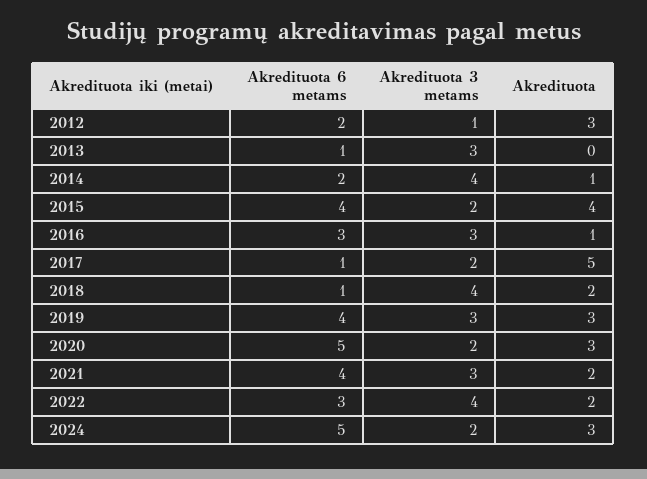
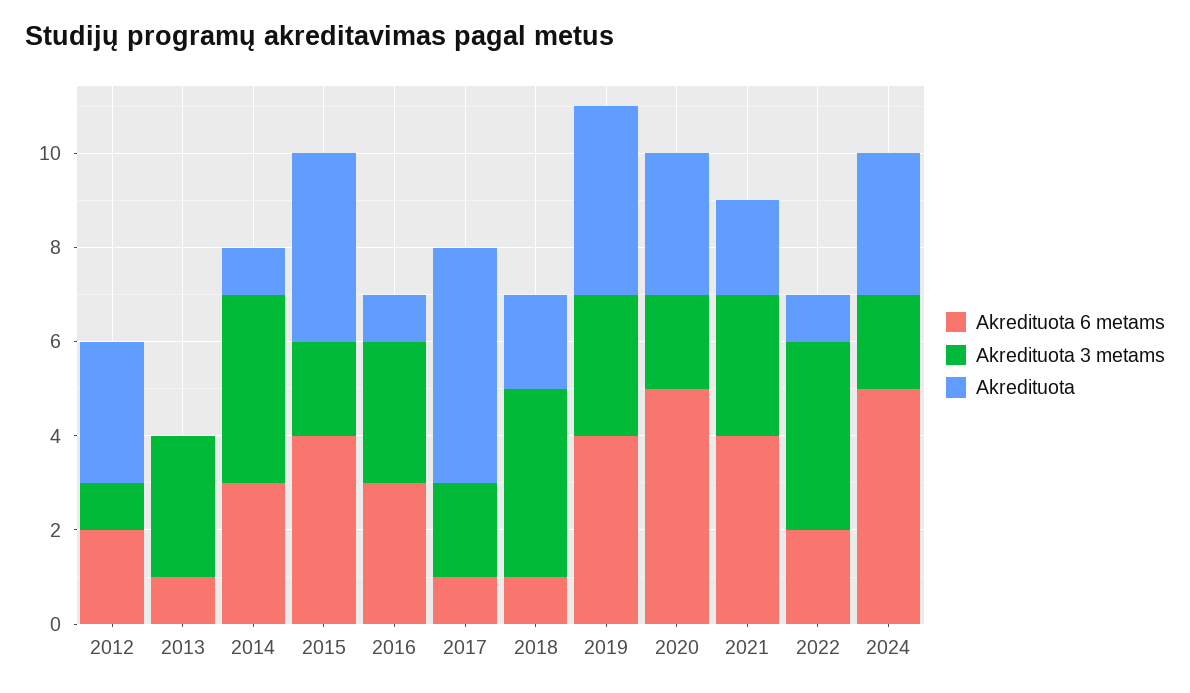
  {
    "Akredituota 6 metams": {
      "2012": 2,
      "2013": 1,
-     "2014": 2,
+     "2014": 3,
      "2015": 4,
      "2016": 3,
      "2017": 1,
      "2018": 1,
      "2019": 4,
      "2020": 5,
      "2021": 4,
-     "2022": 3,
+     "2022": 2,
      "2024": 5
    },
    "Akredituota 3 metams": {
      "2012": 1,
      "2013": 3,
      "2014": 4,
      "2015": 2,
      "2016": 3,
      "2017": 2,
      "2018": 4,
      "2019": 3,
      "2020": 2,
      "2021": 3,
      "2022": 4,
      "2024": 2
    },
    "Akredituota": {
      "2012": 3,
      "2013": 0,
      "2014": 1,
      "2015": 4,
      "2016": 1,
      "2017": 5,
      "2018": 2,
-     "2019": 3,
+     "2019": 4,
      "2020": 3,
      "2021": 2,
-     "2022": 2,
+     "2022": 1,
      "2024": 3
    }
  }

